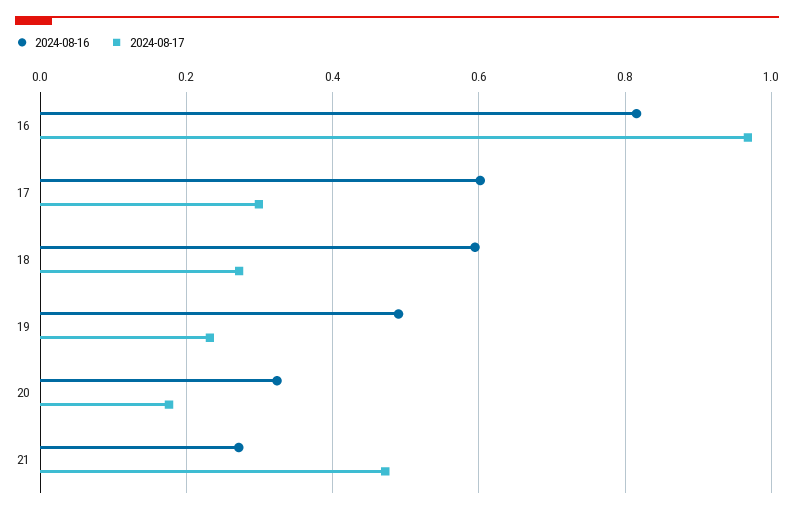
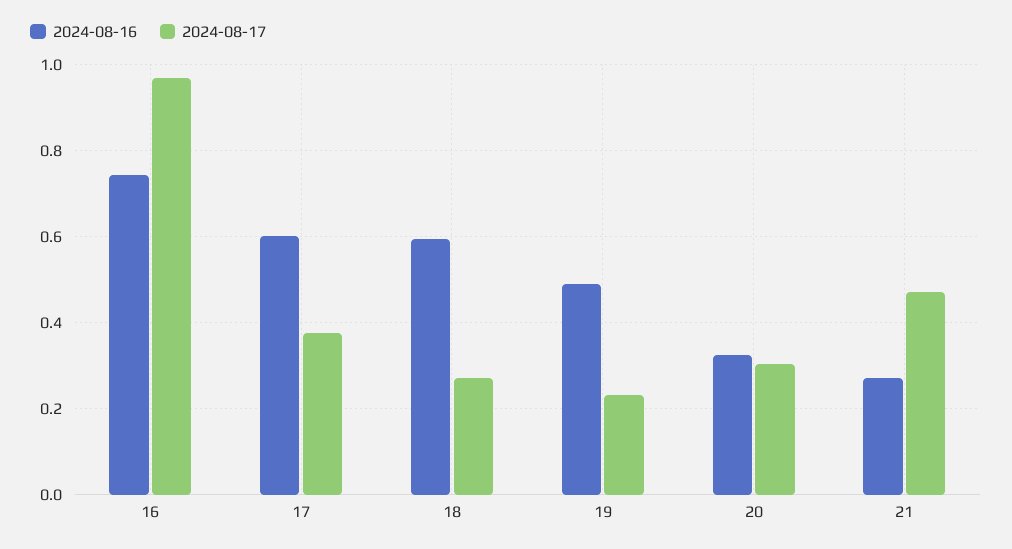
  {
    "2024-08-16": {
-     "16": 0.82,
+     "16": 0.74,
      "17": 0.6,
      "18": 0.6,
      "19": 0.5,
      "20": 0.32,
      "21": 0.28
    },
    "2024-08-17": {
      "16": 0.96,
-     "17": 0.3,
+     "17": 0.38,
      "18": 0.28,
      "19": 0.24,
-     "20": 0.18,
+     "20": 0.3,
      "21": 0.48
    }
  }

